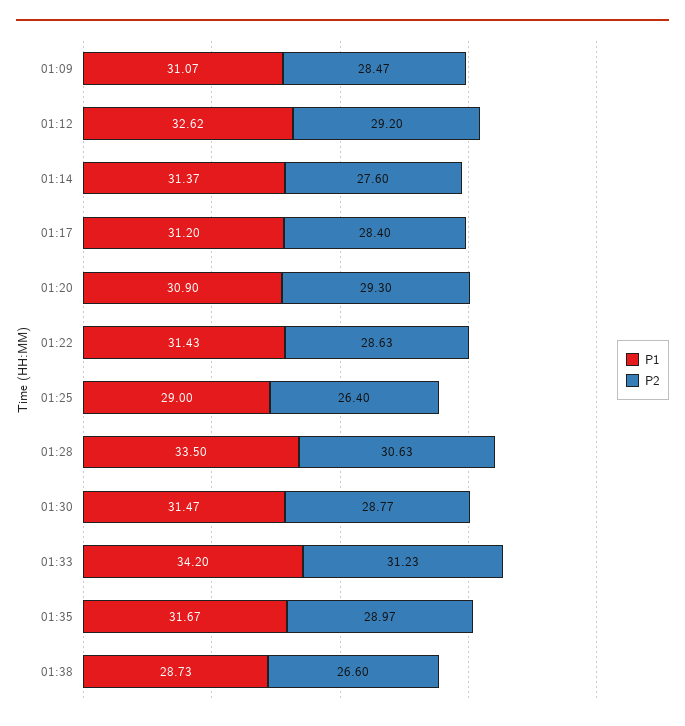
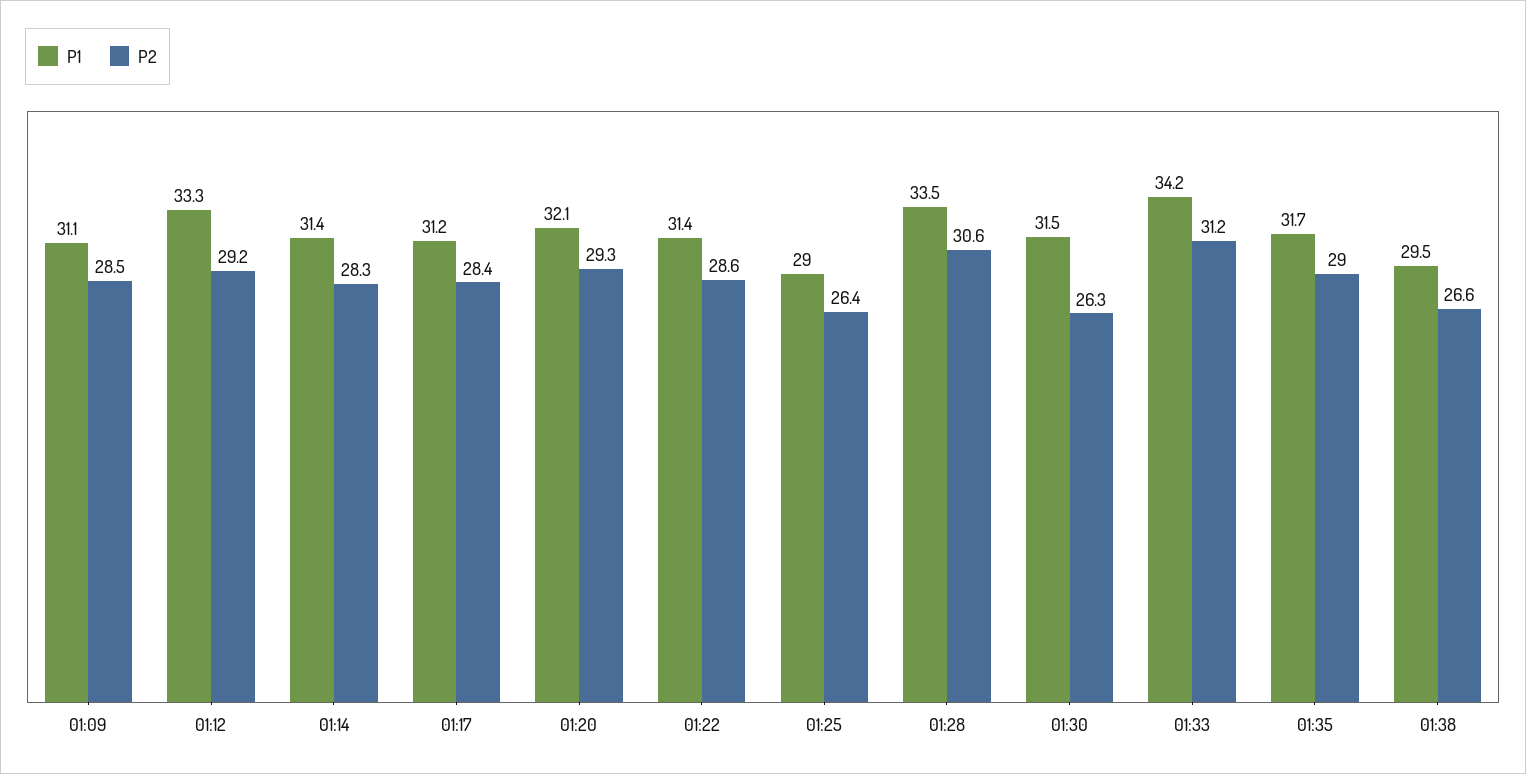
  {
    "P1": {
      "01:09": 31.07,
-     "01:12": 32.62,
+     "01:12": 33.3,
      "01:14": 31.37,
      "01:17": 31.2,
-     "01:20": 30.9,
+     "01:20": 32.1,
      "01:22": 31.43,
      "01:25": 29,
      "01:28": 33.5,
      "01:30": 31.47,
      "01:33": 34.2,
      "01:35": 31.67,
-     "01:38": 28.73
+     "01:38": 29.5
    },
    "P2": {
      "01:09": 28.47,
      "01:12": 29.2,
-     "01:14": 27.6,
+     "01:14": 28.3,
      "01:17": 28.4,
      "01:20": 29.3,
      "01:22": 28.63,
      "01:25": 26.4,
      "01:28": 30.63,
-     "01:30": 28.77,
+     "01:30": 26.3,
      "01:33": 31.23,
      "01:35": 28.97,
      "01:38": 26.6
    }
  }

